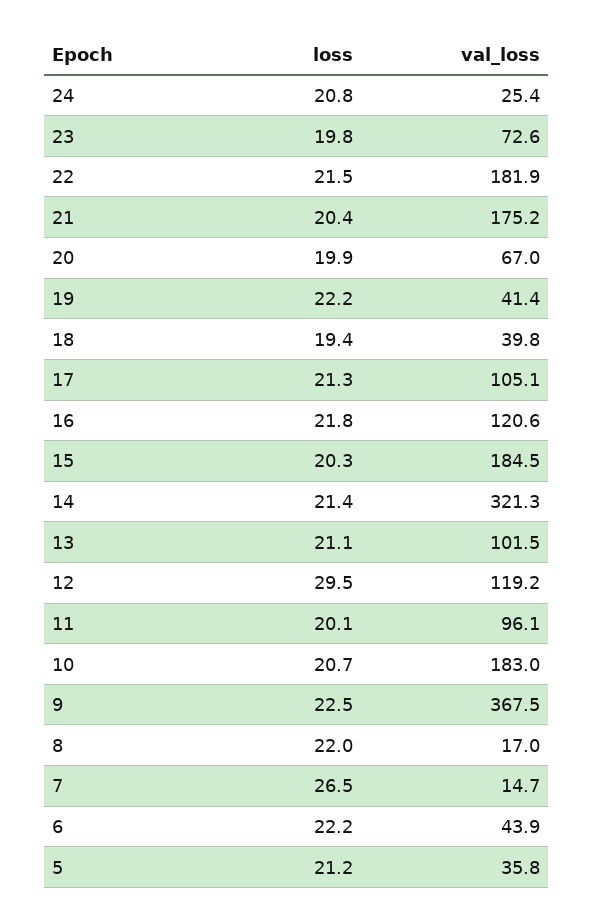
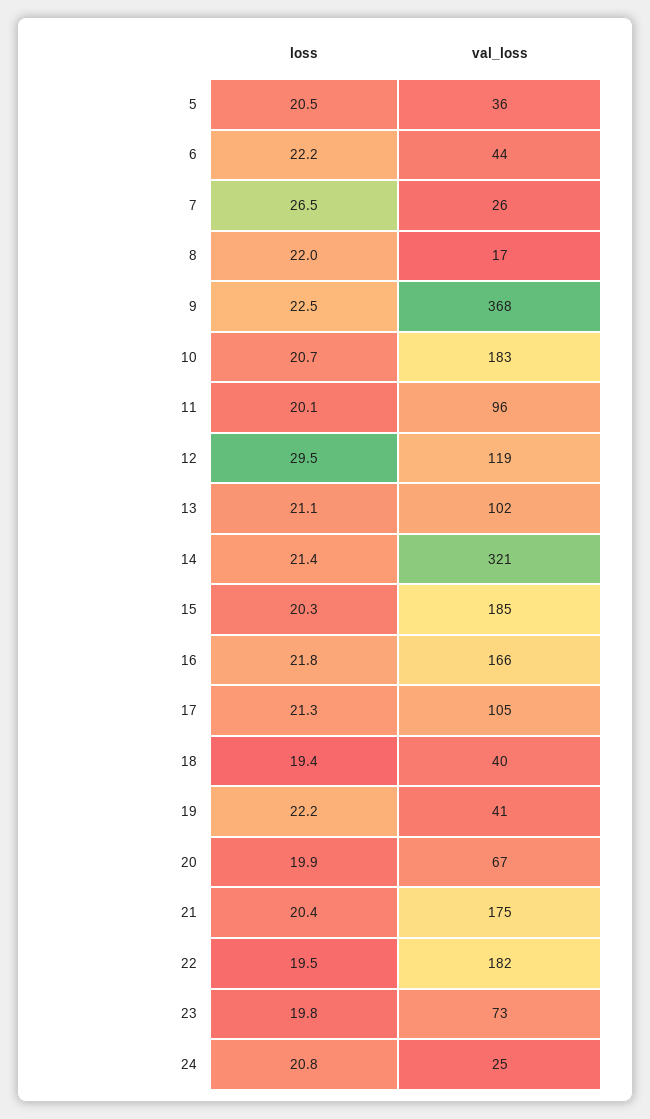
  {
    "loss": {
      "24": 20.8,
      "23": 19.8,
-     "22": 21.5,
+     "22": 19.5,
      "21": 20.4,
      "20": 19.9,
      "19": 22.2,
      "18": 19.4,
      "17": 21.3,
      "16": 21.8,
      "15": 20.3,
      "14": 21.4,
      "13": 21.1,
      "12": 29.5,
      "11": 20.1,
      "10": 20.7,
      "9": 22.5,
      "8": 22,
      "7": 26.5,
      "6": 22.2,
-     "5": 21.2
+     "5": 20.5
    },
    "val_loss": {
      "24": 25.4,
      "23": 72.6,
      "22": 181.9,
      "21": 175.2,
      "20": 67,
      "19": 41.4,
      "18": 39.8,
      "17": 105.1,
-     "16": 120.6,
+     "16": 166,
      "15": 184.5,
      "14": 321.3,
      "13": 101.5,
      "12": 119.2,
      "11": 96.1,
      "10": 183,
      "9": 367.5,
      "8": 17,
-     "7": 14.7,
+     "7": 26,
      "6": 43.9,
      "5": 35.8
    }
  }

